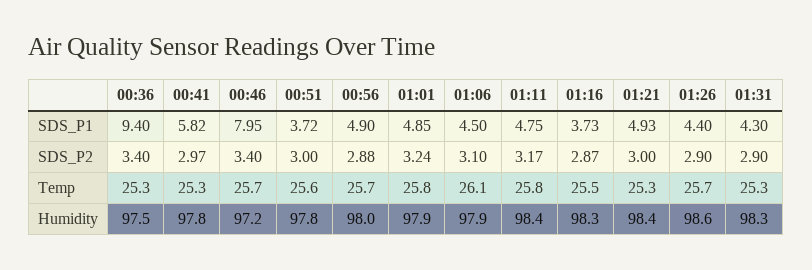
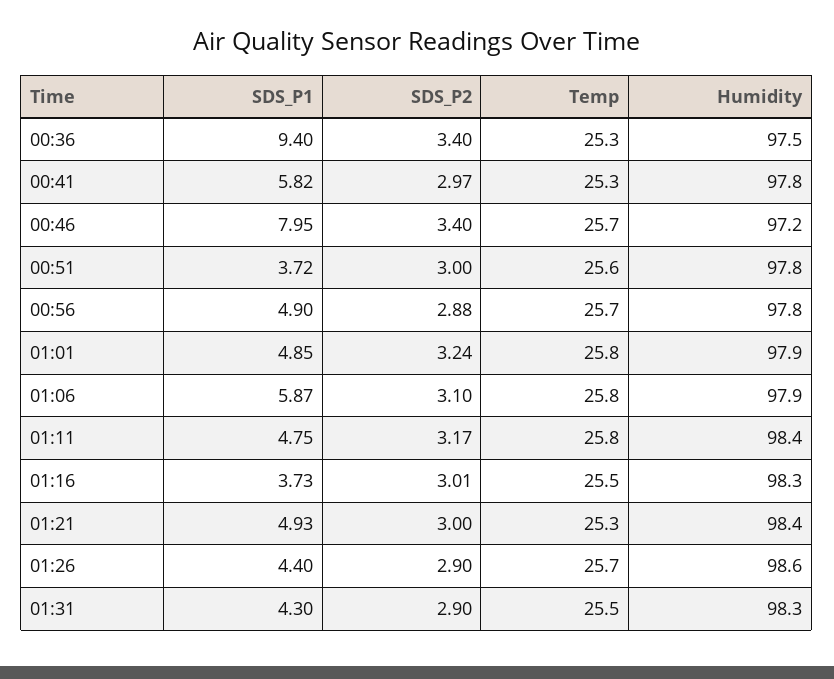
  {
    "00:36": {
      "SDS_P1": 9.4,
      "SDS_P2": 3.4,
      "Temp": 25.3,
      "Humidity": 97.5
    },
    "00:41": {
      "SDS_P1": 5.82,
      "SDS_P2": 2.97,
      "Temp": 25.3,
      "Humidity": 97.8
    },
    "00:46": {
      "SDS_P1": 7.95,
      "SDS_P2": 3.4,
      "Temp": 25.7,
      "Humidity": 97.2
    },
    "00:51": {
      "SDS_P1": 3.72,
      "SDS_P2": 3,
      "Temp": 25.6,
      "Humidity": 97.8
    },
    "00:56": {
      "SDS_P1": 4.9,
      "SDS_P2": 2.88,
      "Temp": 25.7,
-     "Humidity": 98
+     "Humidity": 97.8
    },
    "01:01": {
      "SDS_P1": 4.85,
      "SDS_P2": 3.24,
      "Temp": 25.8,
      "Humidity": 97.9
    },
    "01:06": {
-     "SDS_P1": 4.5,
+     "SDS_P1": 5.87,
      "SDS_P2": 3.1,
-     "Temp": 26.1,
+     "Temp": 25.8,
      "Humidity": 97.9
    },
    "01:11": {
      "SDS_P1": 4.75,
      "SDS_P2": 3.17,
      "Temp": 25.8,
      "Humidity": 98.4
    },
    "01:16": {
      "SDS_P1": 3.73,
-     "SDS_P2": 2.87,
+     "SDS_P2": 3.01,
      "Temp": 25.5,
      "Humidity": 98.3
    },
    "01:21": {
      "SDS_P1": 4.93,
      "SDS_P2": 3,
      "Temp": 25.3,
      "Humidity": 98.4
    },
    "01:26": {
      "SDS_P1": 4.4,
      "SDS_P2": 2.9,
      "Temp": 25.7,
      "Humidity": 98.6
    },
    "01:31": {
      "SDS_P1": 4.3,
      "SDS_P2": 2.9,
-     "Temp": 25.3,
+     "Temp": 25.5,
      "Humidity": 98.3
    }
  }

